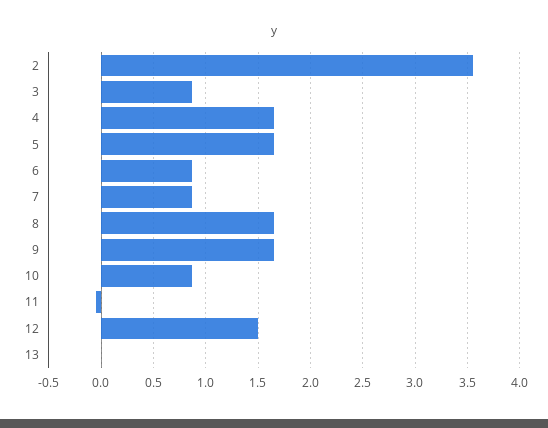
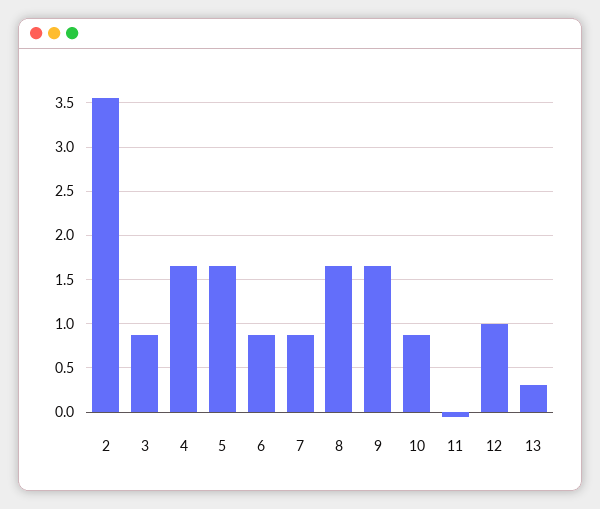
  {
    "2": 3.6,
    "3": 0.9,
    "4": 1.7,
    "5": 1.7,
    "6": 0.9,
    "7": 0.9,
    "8": 1.7,
    "9": 1.7,
    "10": 0.9,
    "11": -0.1,
-   "12": 1.5,
+   "12": 1,
-   "13": 0
+   "13": 0.3
  }

